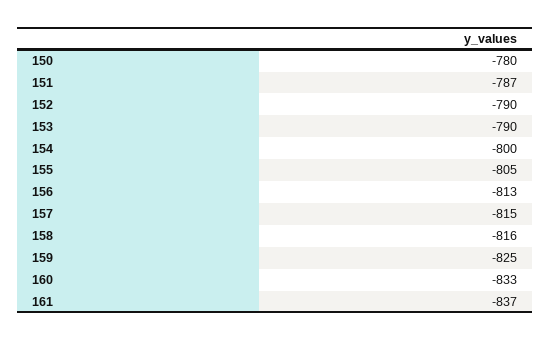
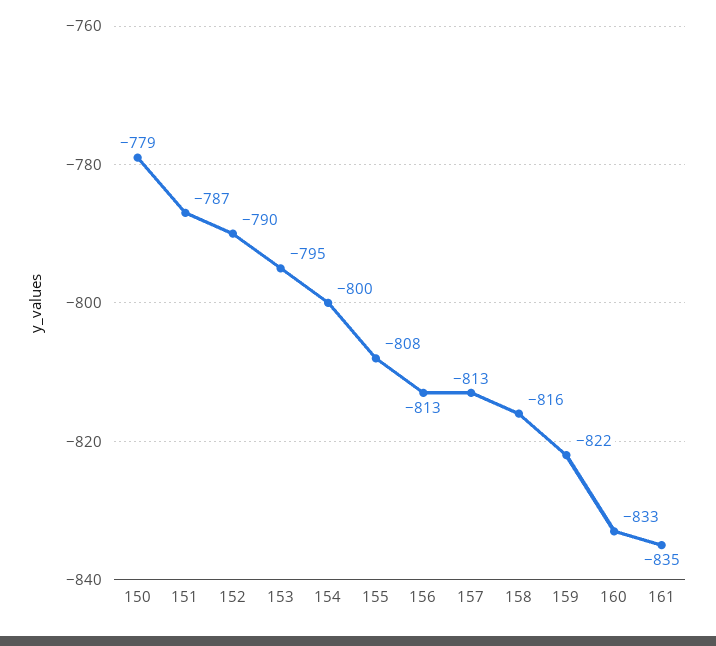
  {
-   "150": -780,
+   "150": -779,
    "151": -787,
    "152": -790,
-   "153": -790,
+   "153": -795,
    "154": -800,
-   "155": -805,
+   "155": -808,
    "156": -813,
-   "157": -815,
+   "157": -813,
    "158": -816,
-   "159": -825,
+   "159": -822,
    "160": -833,
-   "161": -837
+   "161": -835
  }

